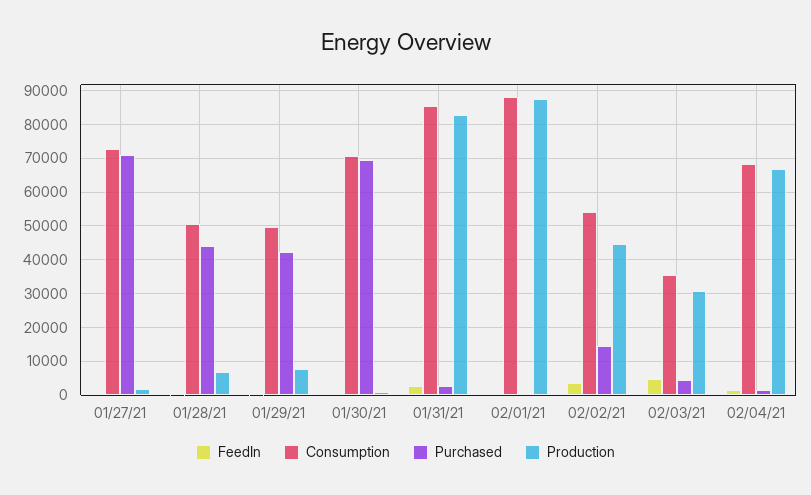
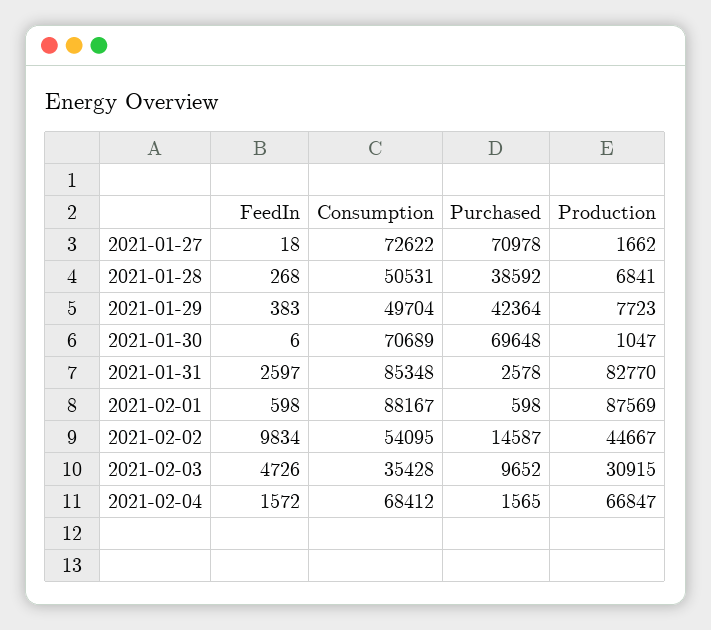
  {
    "FeedIn": {
      "01/27/21": 18,
      "01/28/21": 268,
      "01/29/21": 383,
      "01/30/21": 6,
      "01/31/21": 2597,
      "02/01/21": 598,
-     "02/02/21": 4000,
+     "02/02/21": 9834,
      "02/03/21": 4726,
      "02/04/21": 1572
    },
    "Consumption": {
      "01/27/21": 72622,
      "01/28/21": 50531,
      "01/29/21": 49704,
      "01/30/21": 70689,
      "01/31/21": 85348,
      "02/01/21": 88167,
      "02/02/21": 54095,
      "02/03/21": 35428,
      "02/04/21": 68412
    },
    "Purchased": {
      "01/27/21": 70978,
-     "01/28/21": 44000,
+     "01/28/21": 38592,
      "01/29/21": 42364,
      "01/30/21": 69648,
      "01/31/21": 2578,
      "02/01/21": 598,
      "02/02/21": 14587,
-     "02/03/21": 4000,
+     "02/03/21": 9652,
      "02/04/21": 1565
    },
    "Production": {
      "01/27/21": 1662,
      "01/28/21": 6841,
      "01/29/21": 7723,
      "01/30/21": 1047,
      "01/31/21": 82770,
      "02/01/21": 87569,
      "02/02/21": 44667,
      "02/03/21": 30915,
      "02/04/21": 66847
    }
  }

